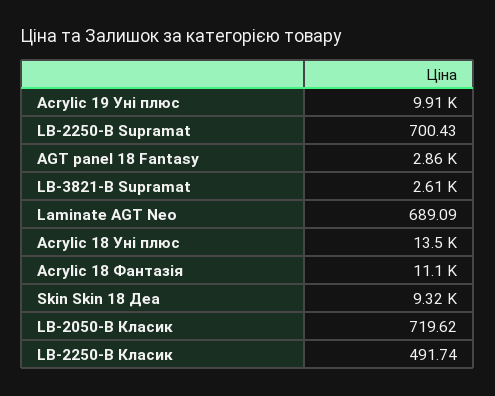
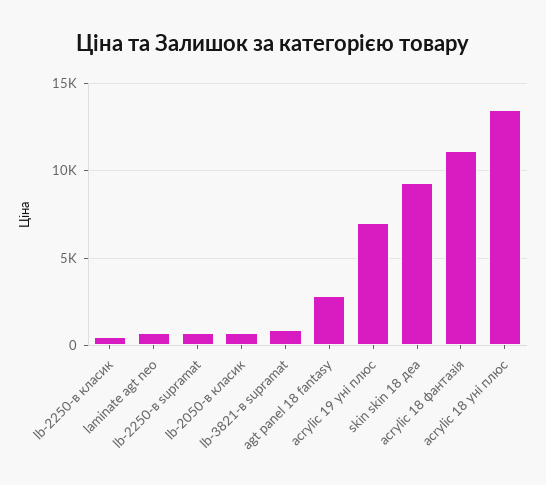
  {
-   "Acrylic 19 Уні плюс": 9910,
+   "Acrylic 19 Уні плюс": 7000,
    "LB-2250-В Supramat": 700.43,
    "AGT panel 18 Fantasy": 2860,
-   "LB-3821-В Supramat": 2610,
+   "LB-3821-В Supramat": 1000,
    "Laminate AGT Neo": 689.09,
    "Acrylic 18 Уні плюс": 13500,
    "Acrylic 18 Фантазія": 11100,
    "Skin Skin 18 Деа": 9320,
    "LB-2050-В Класик": 719.62,
    "LB-2250-В Класик": 491.74
  }

